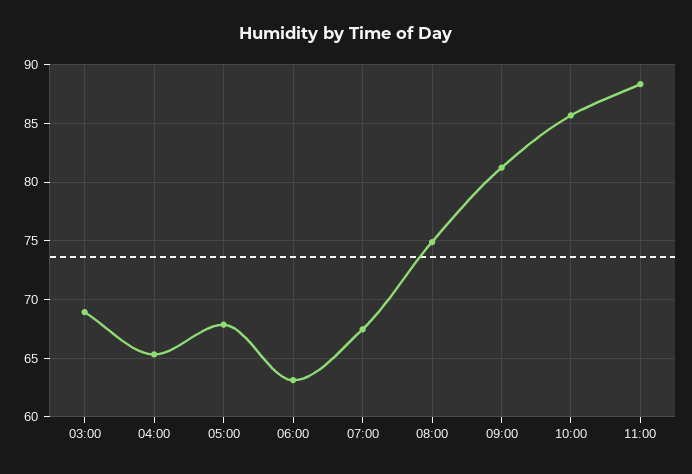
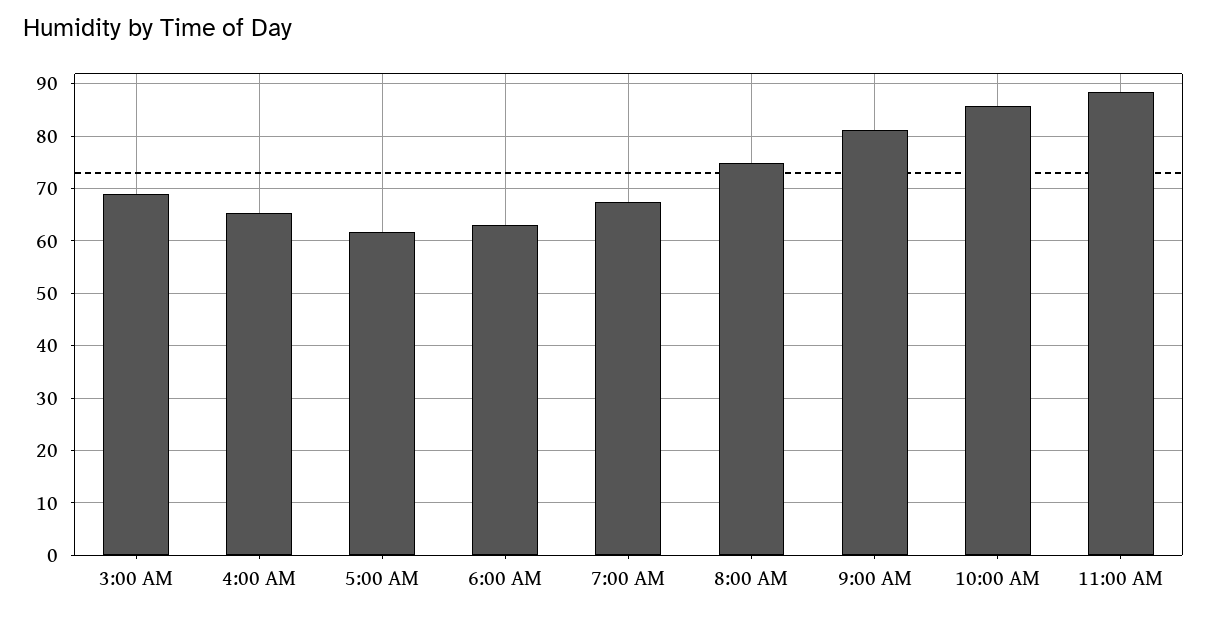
  {
    "03:00": 69,
    "04:00": 65,
-   "05:00": 68,
+   "05:00": 62,
    "06:00": 63,
    "07:00": 67,
    "08:00": 75,
    "09:00": 81,
    "10:00": 86,
    "11:00": 88
  }

